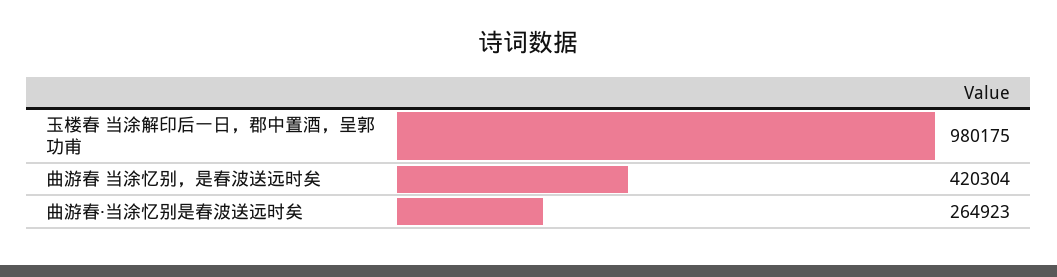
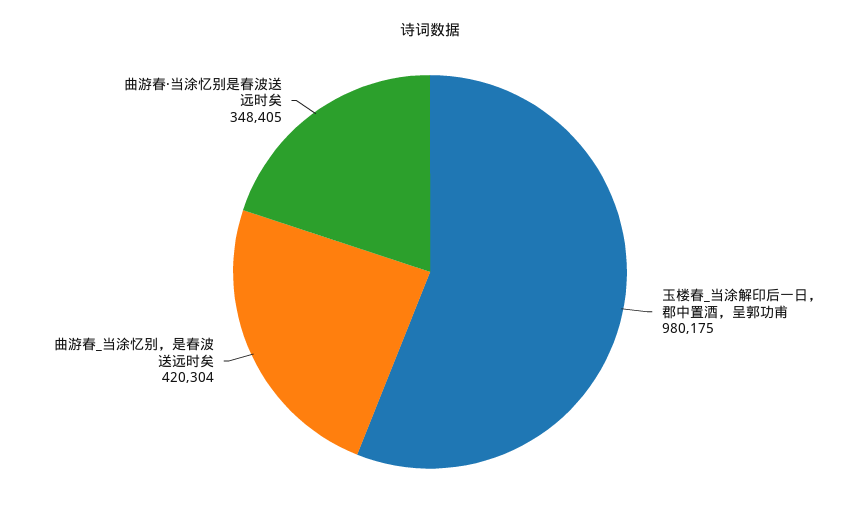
  {
    "玉楼春 当涂解印后一日，郡中置酒，呈郭功甫": 980175,
    "曲游春 当涂忆别，是春波送远时矣": 420304,
-   "曲游春·当涂忆别是春波送远时矣": 264923
+   "曲游春·当涂忆别是春波送远时矣": 348405
  }

